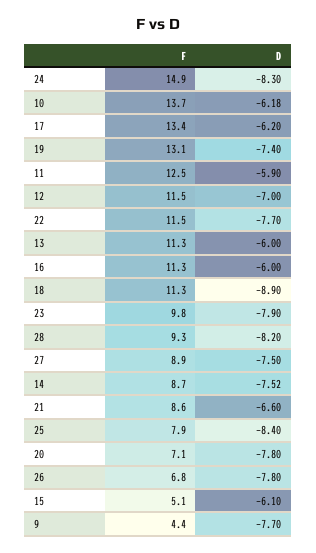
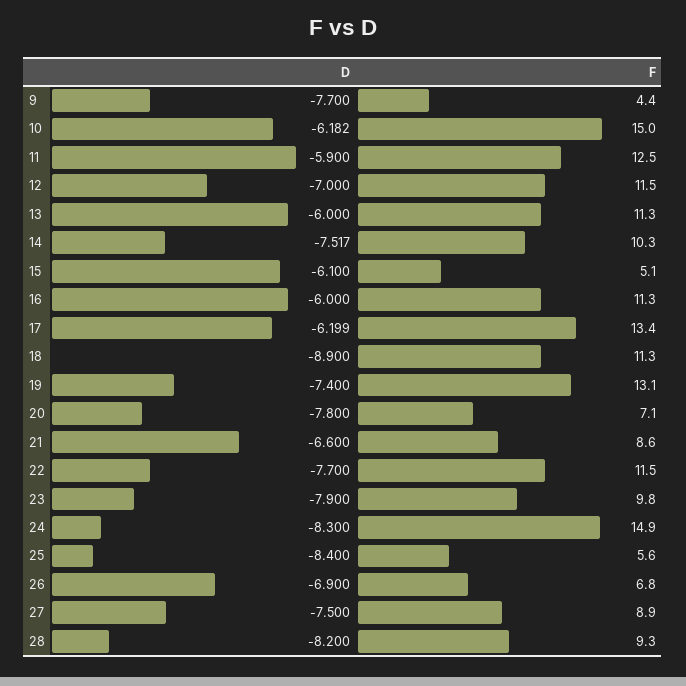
  {
    "F": {
      "24": 14.9,
-     "10": 13.7,
+     "10": 15,
      "17": 13.4,
      "19": 13.1,
      "11": 12.5,
      "12": 11.5,
      "22": 11.5,
      "13": 11.3,
      "16": 11.3,
      "18": 11.3,
      "23": 9.8,
      "28": 9.3,
      "27": 8.9,
-     "14": 8.7,
+     "14": 10.3,
      "21": 8.6,
-     "25": 7.9,
+     "25": 5.6,
      "20": 7.1,
      "26": 6.8,
      "15": 5.1,
      "9": 4.4
    },
    "D": {
      "24": -8.3,
      "10": -6.182,
      "17": -6.199,
      "19": -7.4,
      "11": -5.9,
      "12": -7,
      "22": -7.7,
      "13": -6,
      "16": -6,
      "18": -8.9,
      "23": -7.9,
      "28": -8.2,
      "27": -7.5,
      "14": -7.517,
      "21": -6.6,
      "25": -8.4,
      "20": -7.8,
-     "26": -7.8,
+     "26": -6.9,
      "15": -6.1,
      "9": -7.7
    }
  }

